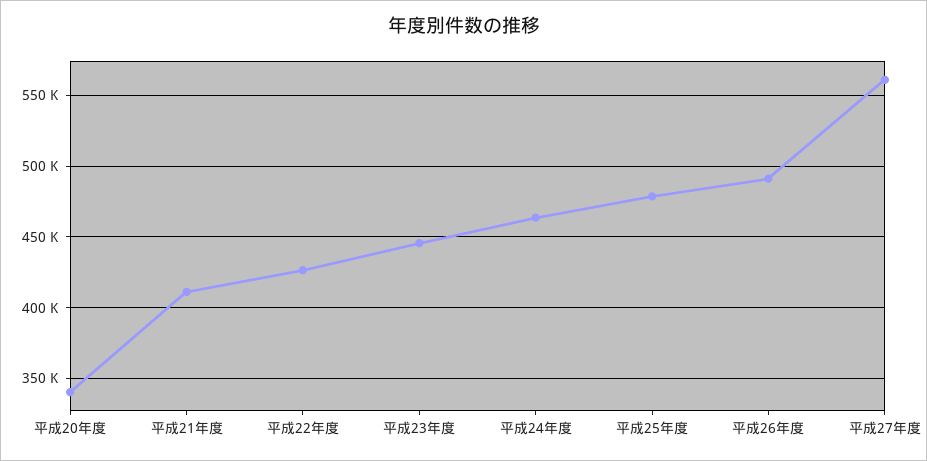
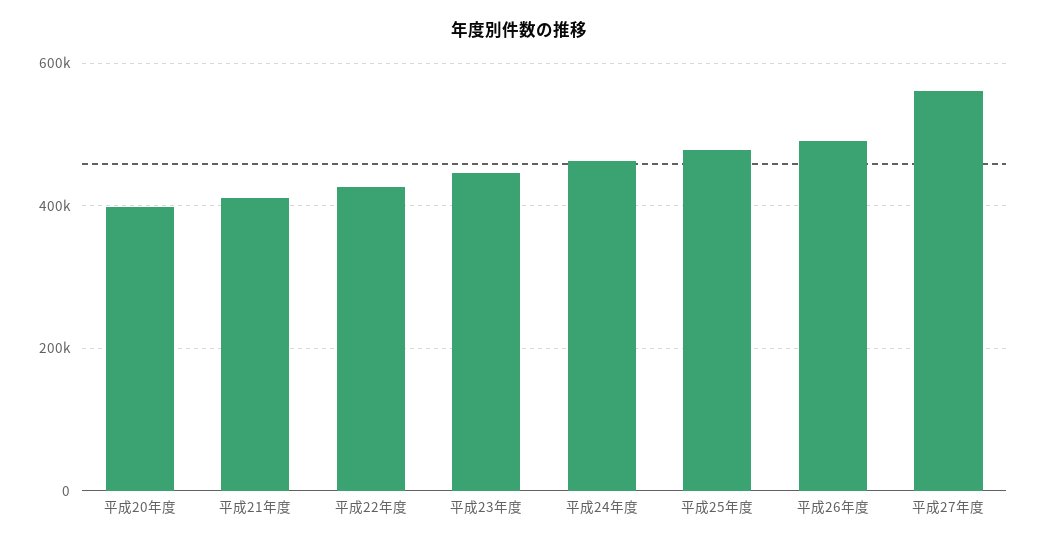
  {
-   "平成20年度": 340000,
+   "平成20年度": 400000,
    "平成21年度": 410000,
    "平成22年度": 425000,
    "平成23年度": 445000,
    "平成24年度": 465000,
    "平成25年度": 480000,
    "平成26年度": 490000,
    "平成27年度": 560000
  }

